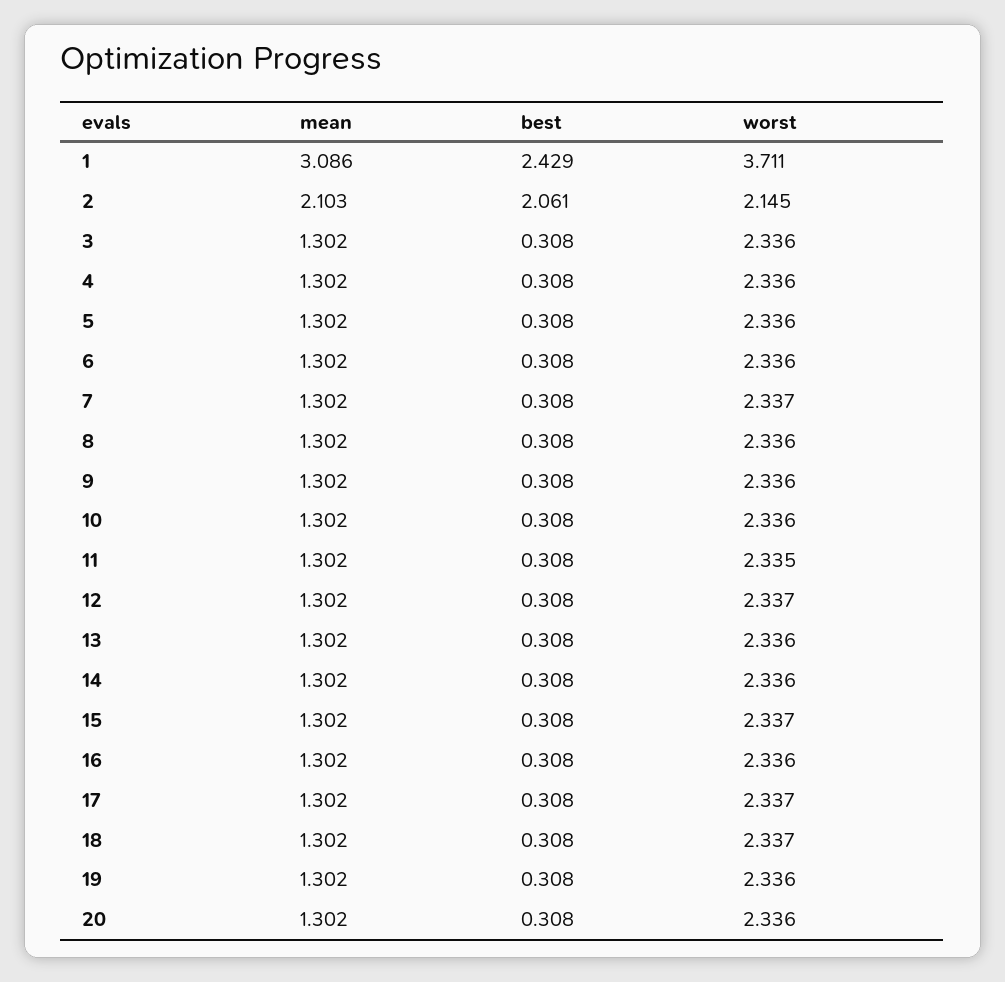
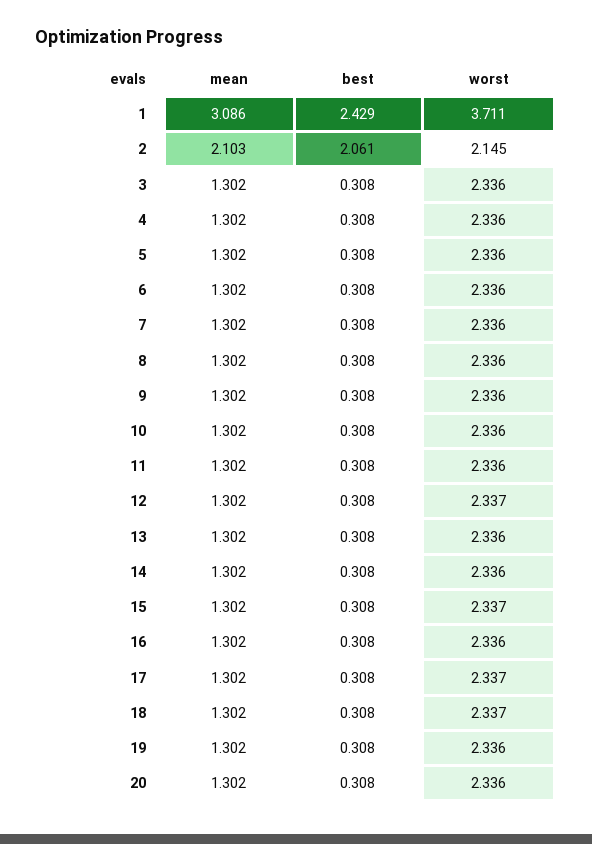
  {
    "mean": {
      "1": 3.086,
      "2": 2.103,
      "3": 1.302,
      "4": 1.302,
      "5": 1.302,
      "6": 1.302,
      "7": 1.302,
      "8": 1.302,
      "9": 1.302,
      "10": 1.302,
      "11": 1.302,
      "12": 1.302,
      "13": 1.302,
      "14": 1.302,
      "15": 1.302,
      "16": 1.302,
      "17": 1.302,
      "18": 1.302,
      "19": 1.302,
      "20": 1.302
    },
    "best": {
      "1": 2.429,
      "2": 2.061,
      "3": 0.308,
      "4": 0.308,
      "5": 0.308,
      "6": 0.308,
      "7": 0.308,
      "8": 0.308,
      "9": 0.308,
      "10": 0.308,
      "11": 0.308,
      "12": 0.308,
      "13": 0.308,
      "14": 0.308,
      "15": 0.308,
      "16": 0.308,
      "17": 0.308,
      "18": 0.308,
      "19": 0.308,
      "20": 0.308
    },
    "worst": {
      "1": 3.711,
      "2": 2.145,
      "3": 2.336,
      "4": 2.336,
      "5": 2.336,
      "6": 2.336,
-     "7": 2.337,
+     "7": 2.336,
      "8": 2.336,
      "9": 2.336,
      "10": 2.336,
-     "11": 2.335,
+     "11": 2.336,
      "12": 2.337,
      "13": 2.336,
      "14": 2.336,
      "15": 2.337,
      "16": 2.336,
      "17": 2.337,
      "18": 2.337,
      "19": 2.336,
      "20": 2.336
    }
  }

